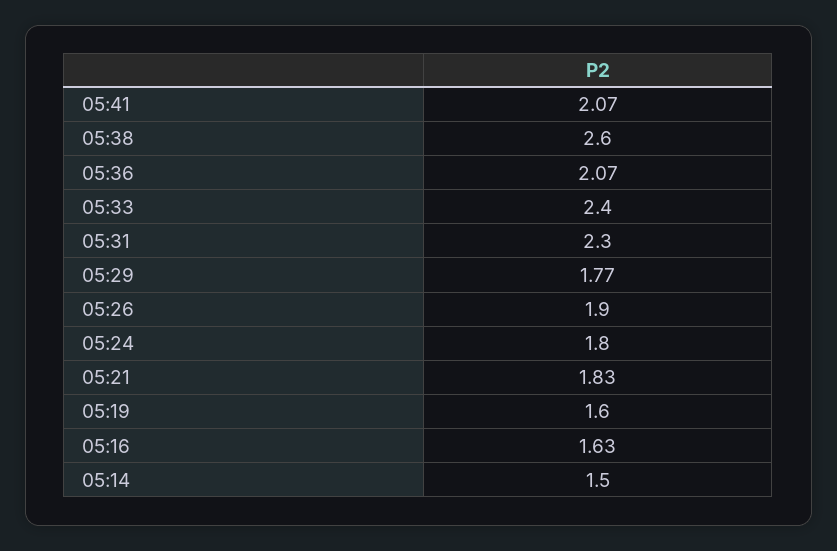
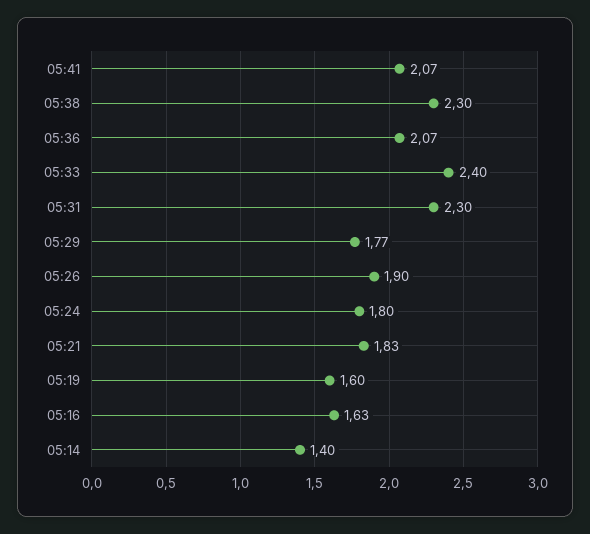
  {
    "05:41": 2.07,
-   "05:38": 2.6,
+   "05:38": 2.3,
    "05:36": 2.07,
    "05:33": 2.4,
    "05:31": 2.3,
    "05:29": 1.77,
    "05:26": 1.9,
    "05:24": 1.8,
    "05:21": 1.83,
    "05:19": 1.6,
    "05:16": 1.63,
-   "05:14": 1.5
+   "05:14": 1.4
  }

